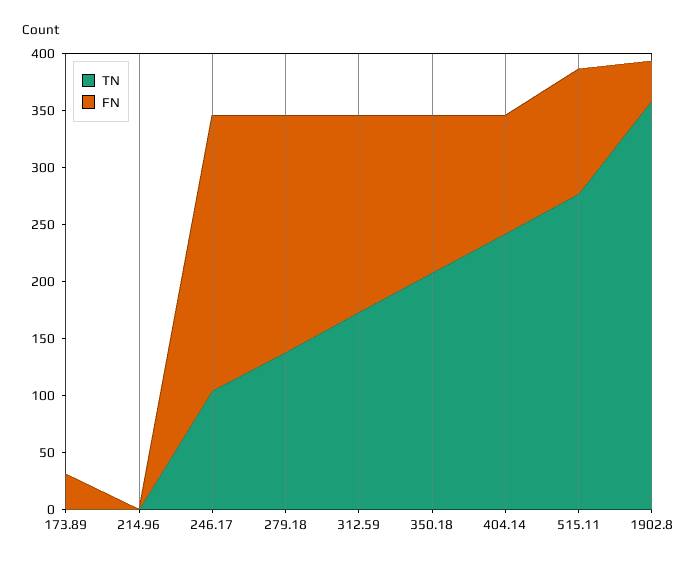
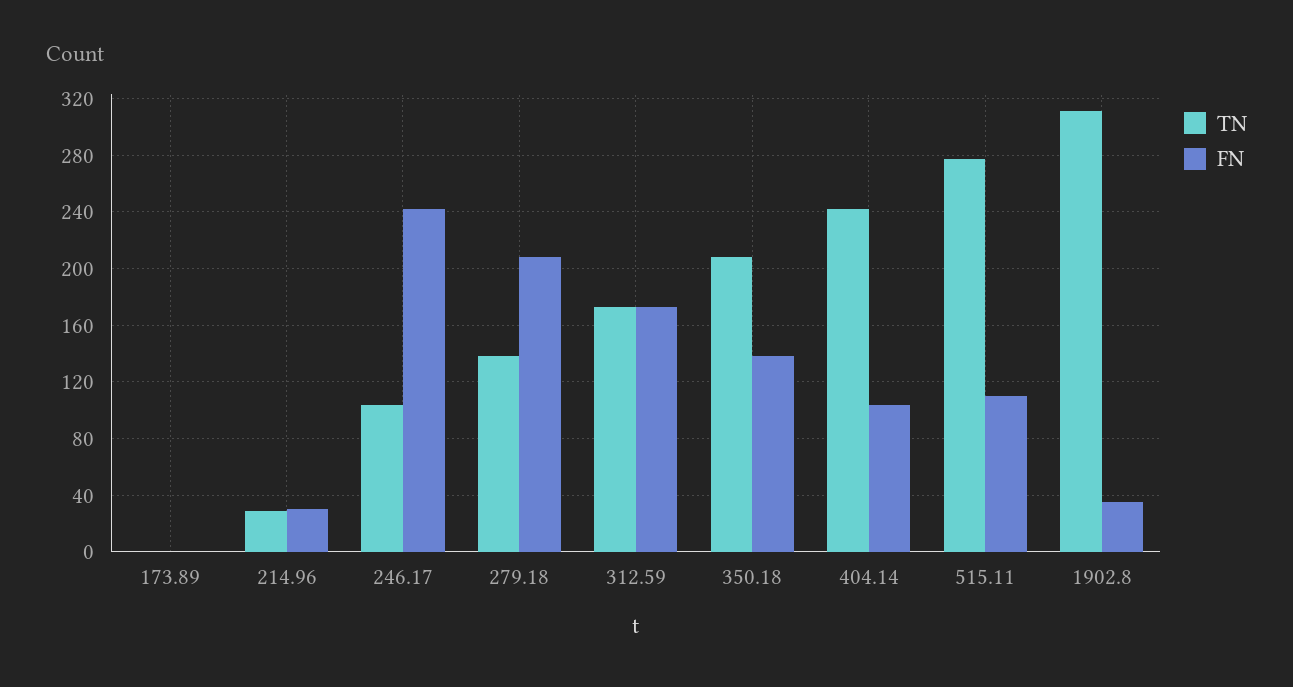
  {
    "TN": {
      "173.89": 0,
-     "214.96": 0,
+     "214.96": 30,
      "246.17": 105,
      "279.18": 140,
      "312.59": 175,
      "350.18": 210,
      "404.14": 240,
      "515.11": 275,
-     "1902.8": 360
+     "1902.8": 310
    },
    "FN": {
-     "173.89": 30,
+     "173.89": 0,
-     "214.96": 0,
+     "214.96": 30,
      "246.17": 240,
      "279.18": 210,
      "312.59": 175,
      "350.18": 140,
      "404.14": 105,
      "515.11": 110,
      "1902.8": 35
    }
  }

